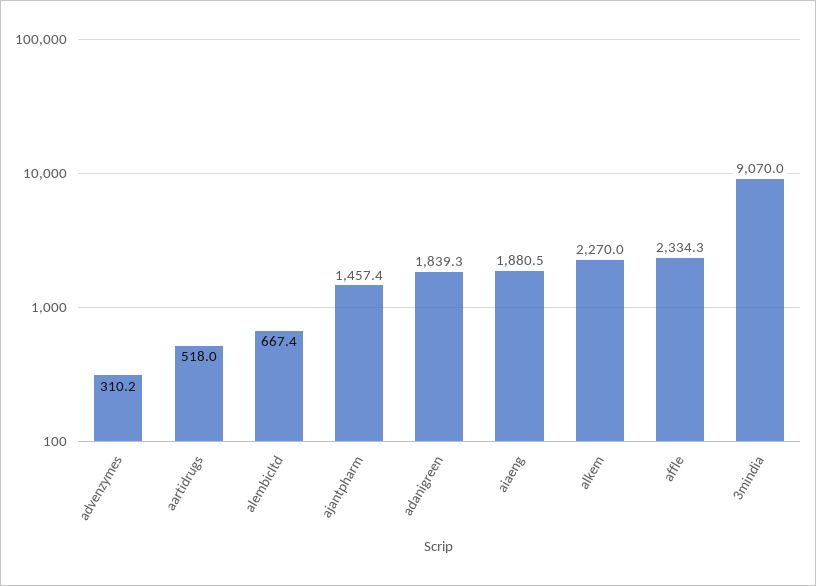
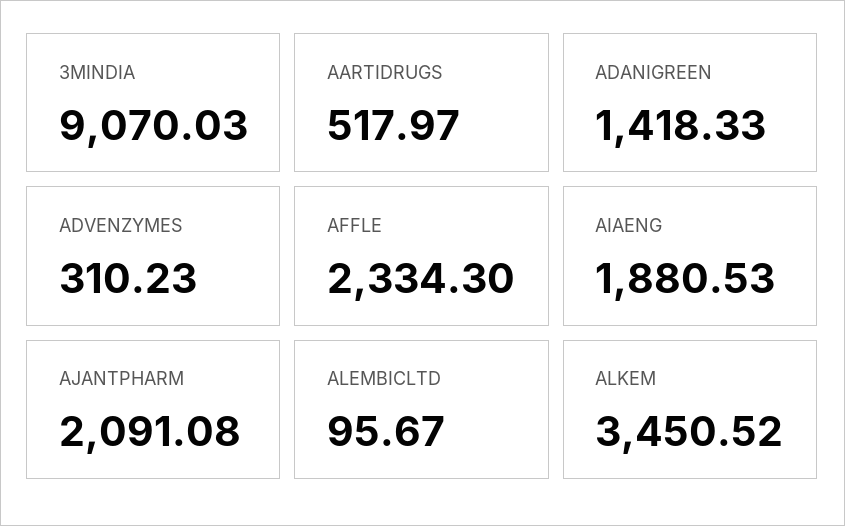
  {
    "advenzymes": 310.23,
    "aartidrugs": 517.97,
-   "alembicltd": 667.4,
+   "alembicltd": 95.67,
-   "ajantpharm": 1457.4,
+   "ajantpharm": 2091.08,
-   "adanigreen": 1839.3,
+   "adanigreen": 1418.33,
    "aiaeng": 1880.53,
-   "alkem": 2270,
+   "alkem": 3450.52,
    "affle": 2334.3,
    "3mindia": 9070.03
  }

